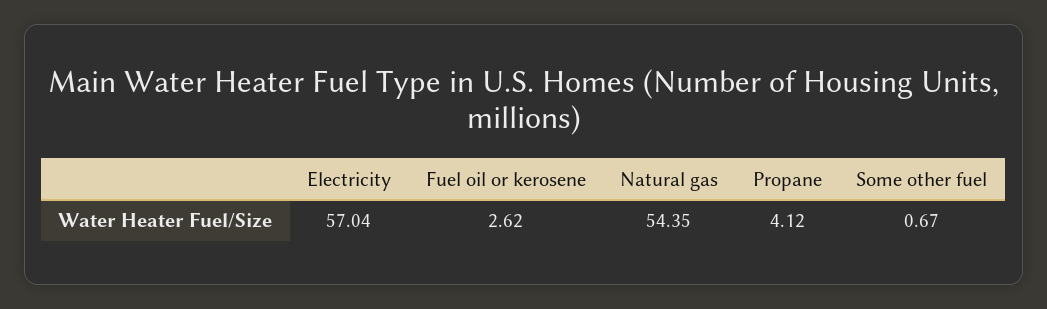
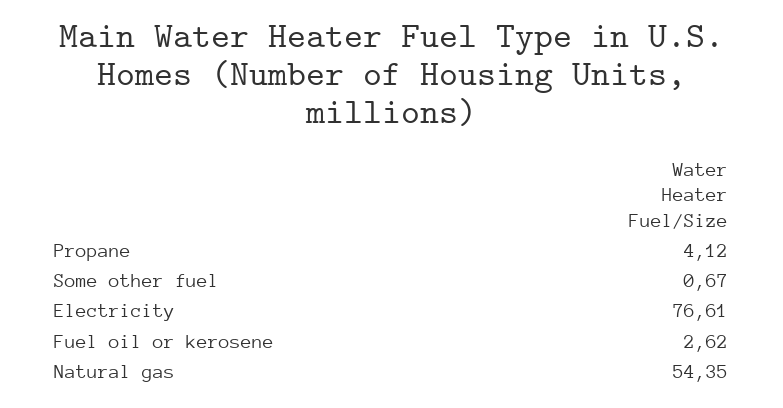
  {
-   "Electricity": 57.04,
+   "Electricity": 76.61,
    "Fuel oil or kerosene": 2.62,
    "Natural gas": 54.35,
    "Propane": 4.12,
    "Some other fuel": 0.67
  }

